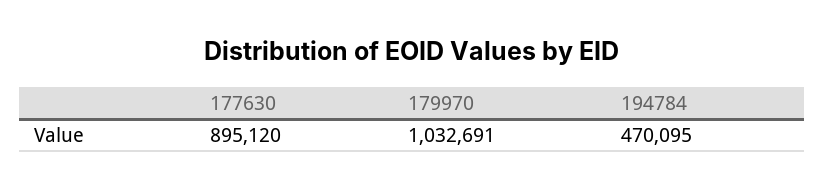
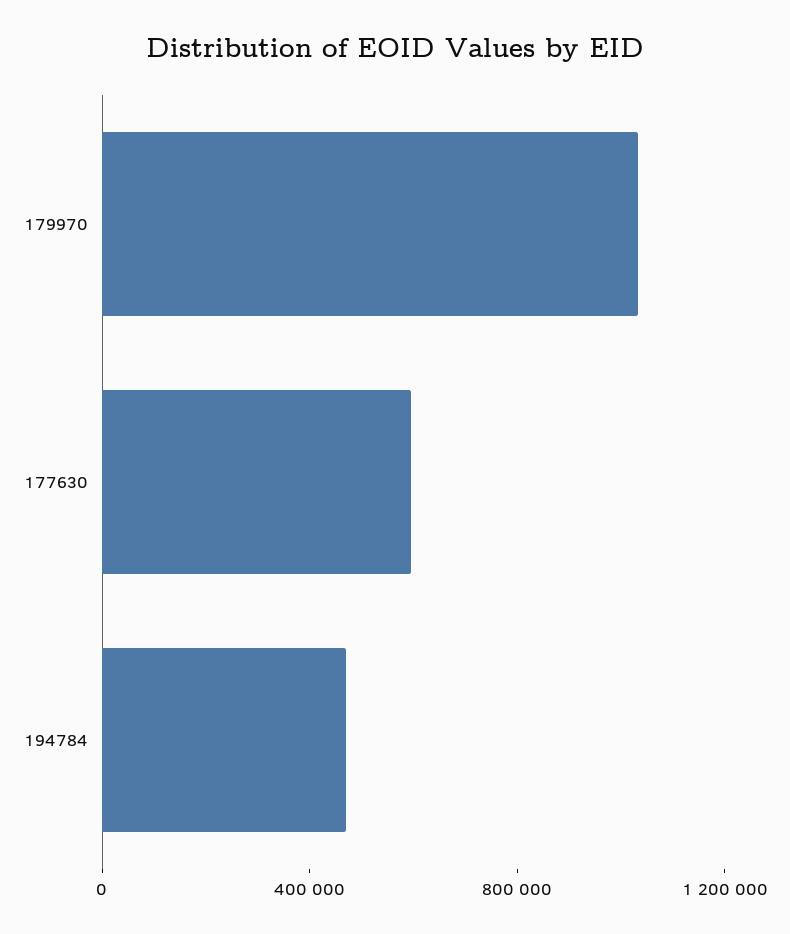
  {
-   "177630": 895120,
+   "177630": 600000,
    "179970": 1032691,
    "194784": 470095
  }

